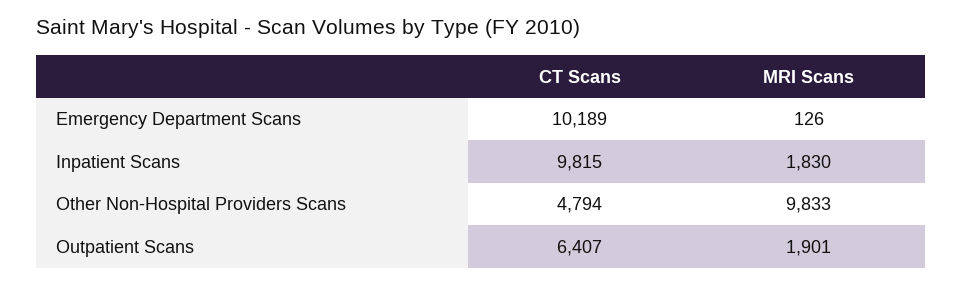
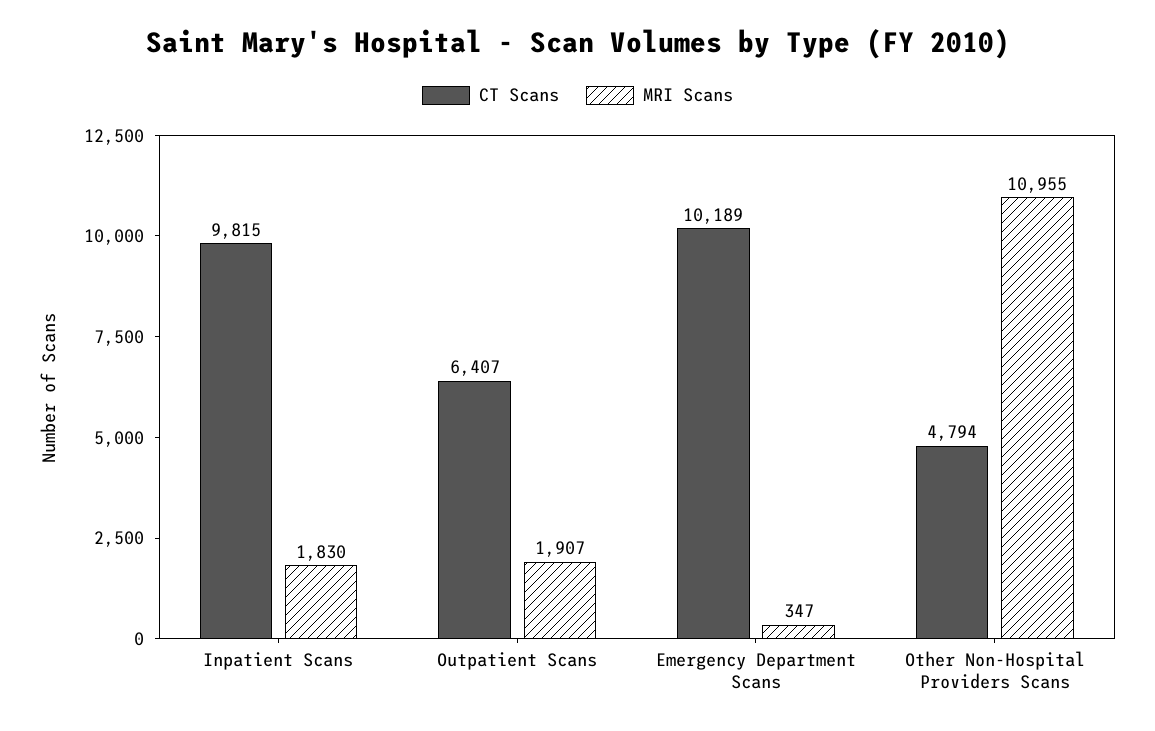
  {
    "CT Scans": {
      "Emergency Department Scans": 10189,
      "Inpatient Scans": 9815,
      "Other Non-Hospital Providers Scans": 4794,
      "Outpatient Scans": 6407
    },
    "MRI Scans": {
-     "Emergency Department Scans": 126,
+     "Emergency Department Scans": 347,
      "Inpatient Scans": 1830,
-     "Other Non-Hospital Providers Scans": 9833,
+     "Other Non-Hospital Providers Scans": 10955,
-     "Outpatient Scans": 1901
+     "Outpatient Scans": 1907
    }
  }

